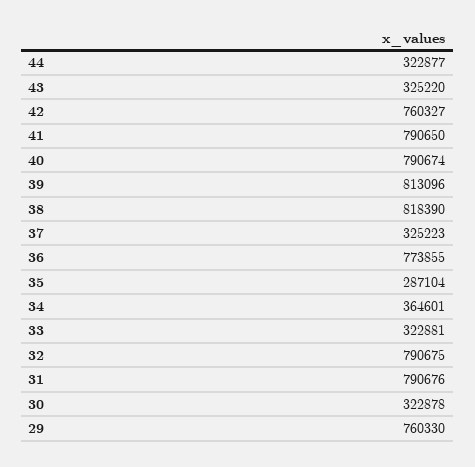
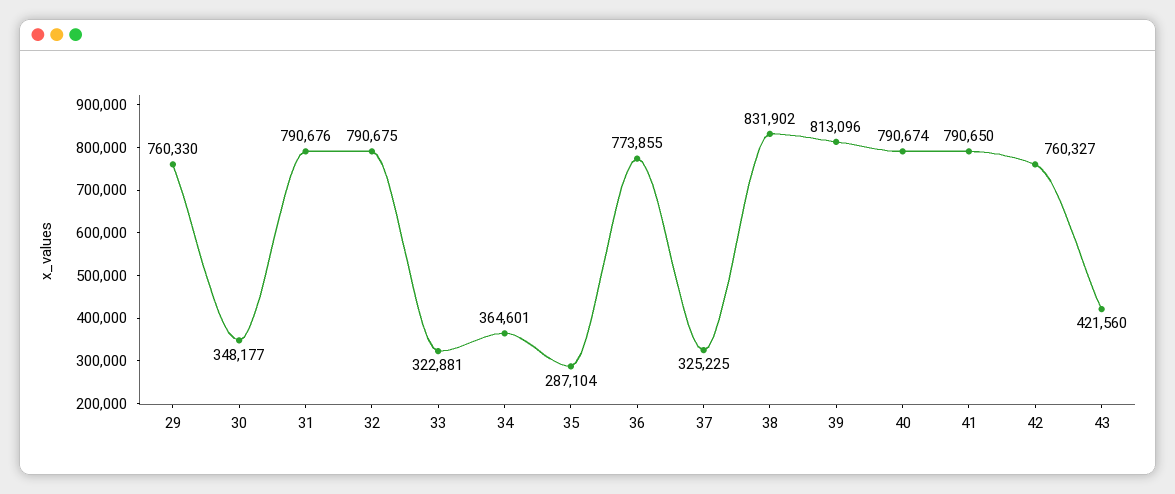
  {
-   "44": 322877,
-   "43": 325220,
+   "43": 421560,
    "42": 760327,
    "41": 790650,
    "40": 790674,
    "39": 813096,
-   "38": 818390,
+   "38": 831902,
-   "37": 325223,
+   "37": 325225,
    "36": 773855,
    "35": 287104,
    "34": 364601,
    "33": 322881,
    "32": 790675,
    "31": 790676,
-   "30": 322878,
+   "30": 348177,
    "29": 760330
  }

